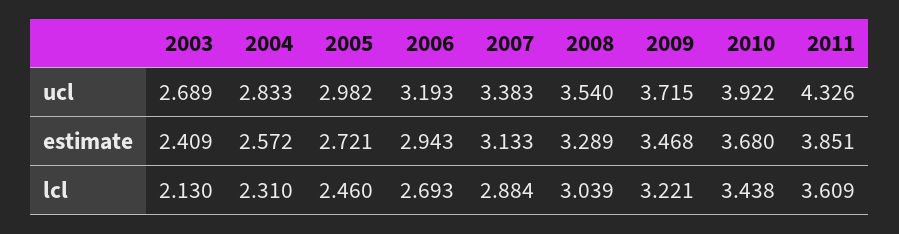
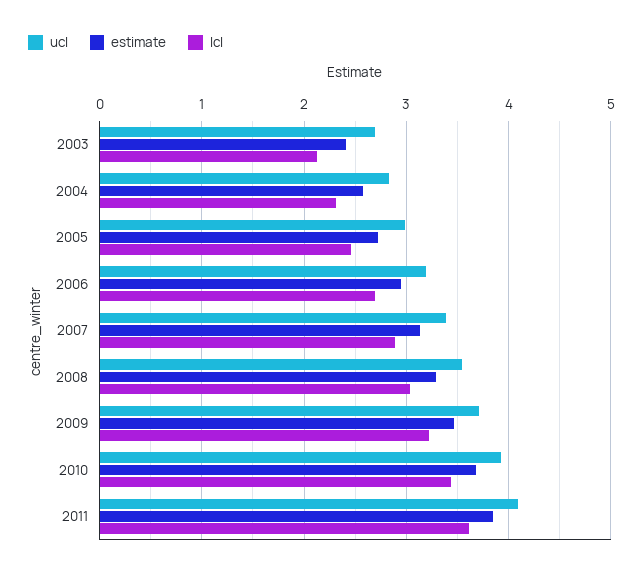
  {
    "ucl": {
      "2003": 2.689,
      "2004": 2.833,
      "2005": 2.982,
      "2006": 3.193,
      "2007": 3.383,
      "2008": 3.54,
      "2009": 3.715,
      "2010": 3.922,
-     "2011": 4.326
+     "2011": 4.1
    },
    "estimate": {
      "2003": 2.409,
      "2004": 2.572,
      "2005": 2.721,
      "2006": 2.943,
      "2007": 3.133,
      "2008": 3.289,
      "2009": 3.468,
      "2010": 3.68,
      "2011": 3.851
    },
    "lcl": {
      "2003": 2.13,
      "2004": 2.31,
      "2005": 2.46,
      "2006": 2.693,
      "2007": 2.884,
      "2008": 3.039,
      "2009": 3.221,
      "2010": 3.438,
      "2011": 3.609
    }
  }

